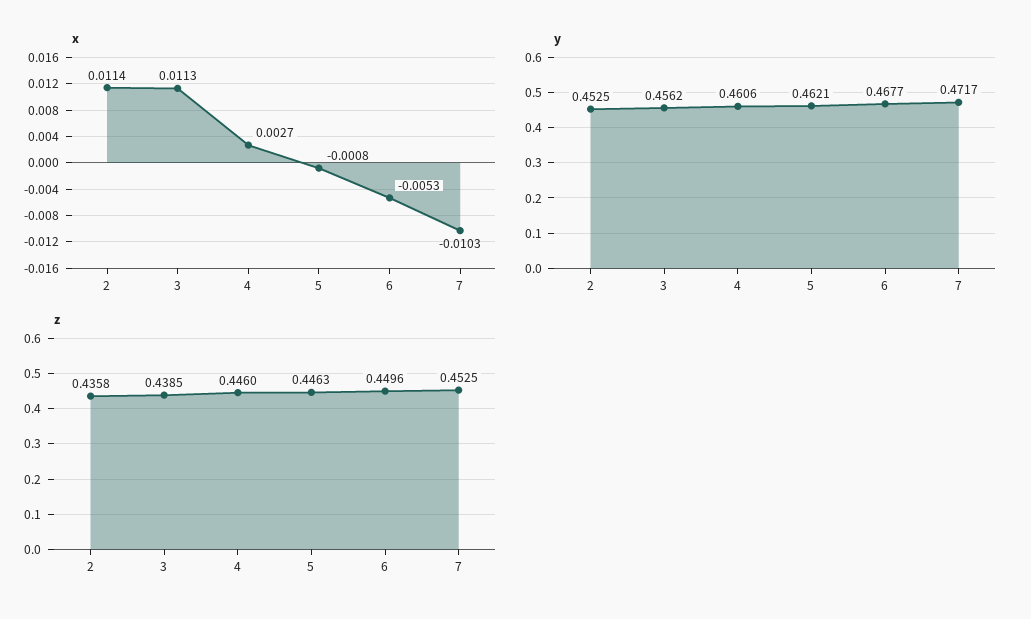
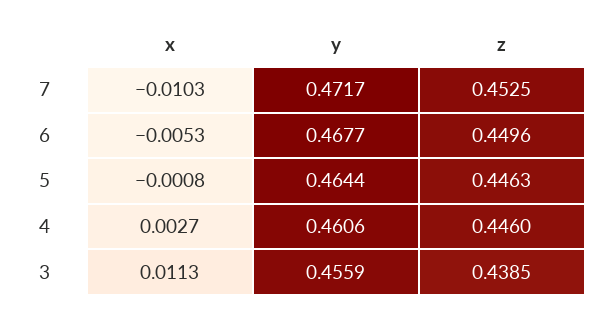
  {
    "x": {
-     "2": 0.0114,
      "3": 0.0113,
      "4": 0.0027,
      "5": -0.0008,
      "6": -0.0053,
      "7": -0.0103
    },
    "y": {
-     "2": 0.4525,
-     "3": 0.4562,
+     "3": 0.4559,
      "4": 0.4606,
-     "5": 0.4621,
+     "5": 0.4644,
      "6": 0.4677,
      "7": 0.4717
    },
    "z": {
-     "2": 0.4358,
      "3": 0.4385,
      "4": 0.446,
      "5": 0.4463,
      "6": 0.4496,
      "7": 0.4525
    }
  }

